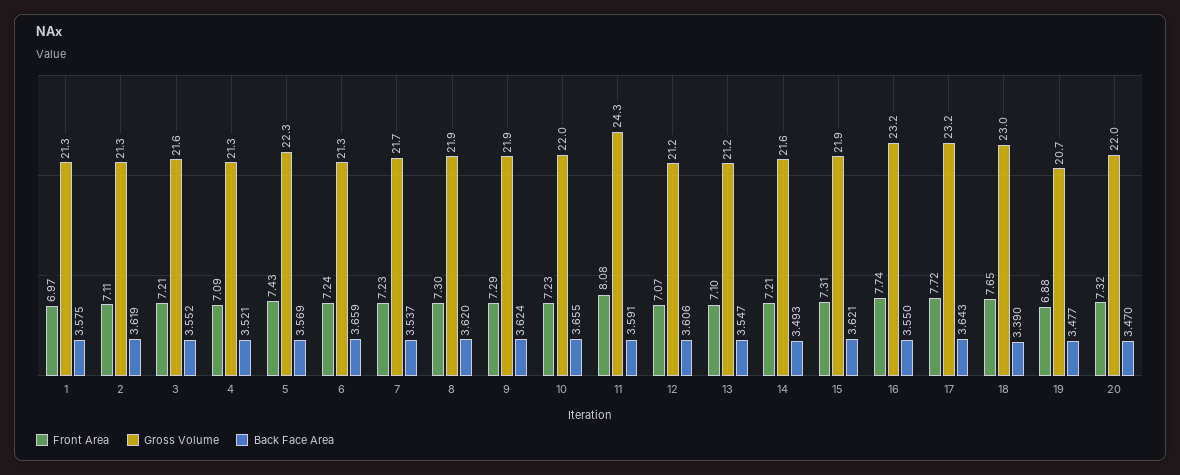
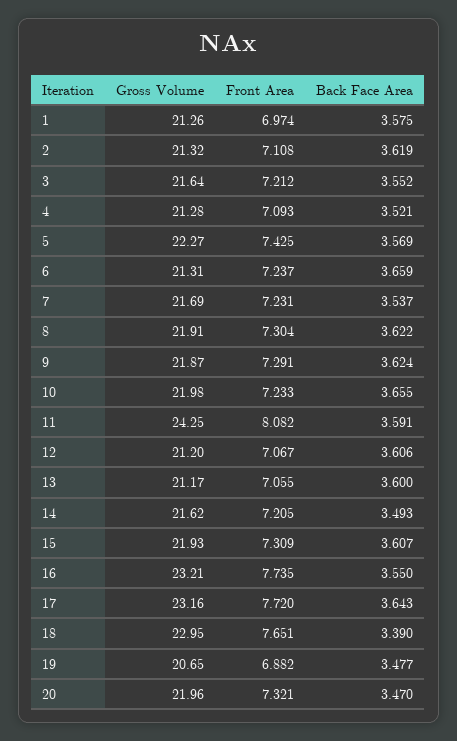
  {
    "Front Area": {
      "1": 6.974,
      "2": 7.108,
      "3": 7.212,
      "4": 7.093,
      "5": 7.425,
      "6": 7.237,
      "7": 7.231,
      "8": 7.304,
      "9": 7.291,
      "10": 7.233,
      "11": 8.082,
      "12": 7.067,
-     "13": 7.1,
+     "13": 7.055,
      "14": 7.205,
      "15": 7.309,
      "16": 7.735,
      "17": 7.72,
      "18": 7.651,
      "19": 6.882,
      "20": 7.321
    },
    "Gross Volume": {
      "1": 21.26,
      "2": 21.32,
      "3": 21.64,
      "4": 21.28,
      "5": 22.27,
      "6": 21.31,
      "7": 21.69,
      "8": 21.91,
      "9": 21.87,
      "10": 21.98,
      "11": 24.25,
      "12": 21.2,
      "13": 21.17,
      "14": 21.62,
      "15": 21.93,
      "16": 23.21,
      "17": 23.16,
      "18": 22.95,
      "19": 20.65,
      "20": 21.96
    },
    "Back Face Area": {
      "1": 3.575,
      "2": 3.619,
      "3": 3.552,
      "4": 3.521,
      "5": 3.569,
      "6": 3.659,
      "7": 3.537,
-     "8": 3.62,
+     "8": 3.622,
      "9": 3.624,
      "10": 3.655,
      "11": 3.591,
      "12": 3.606,
-     "13": 3.547,
+     "13": 3.6,
      "14": 3.493,
-     "15": 3.621,
+     "15": 3.607,
      "16": 3.55,
      "17": 3.643,
      "18": 3.39,
      "19": 3.477,
      "20": 3.47
    }
  }

